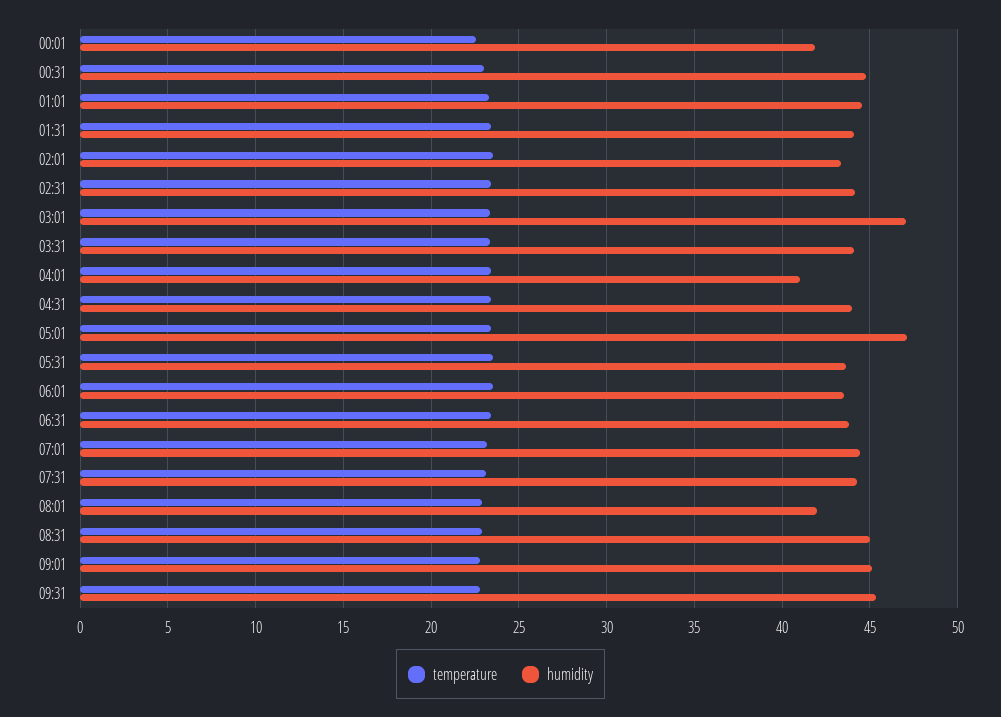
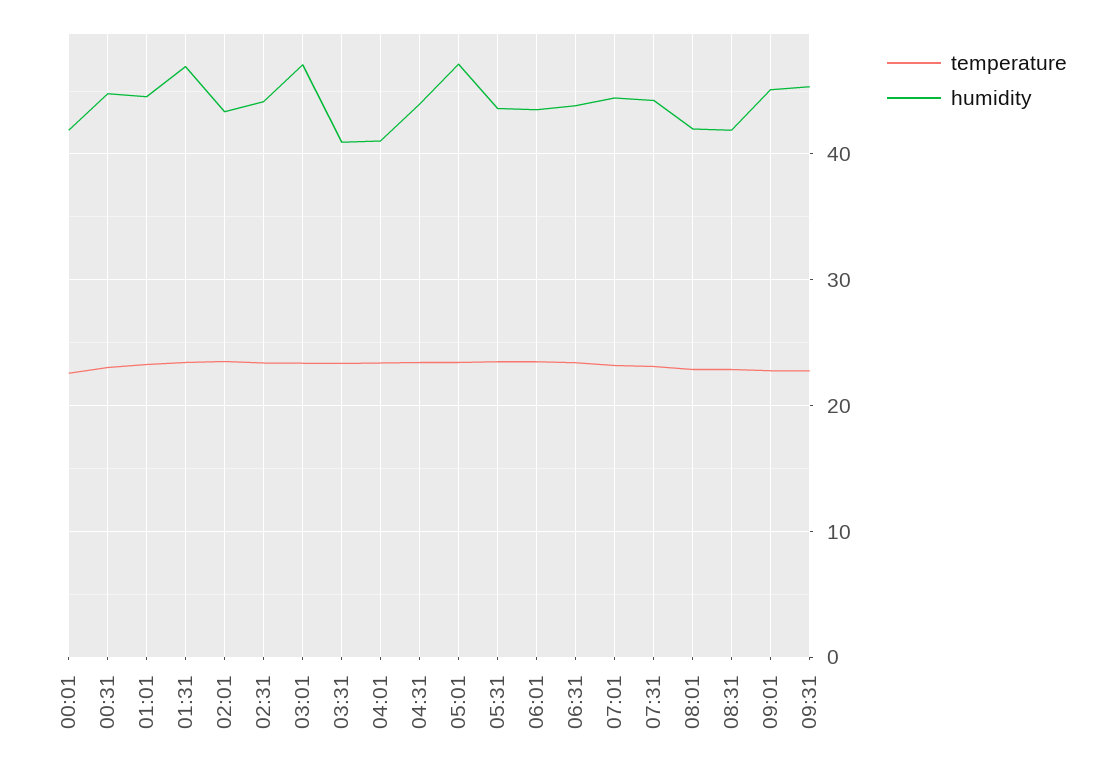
  {
    "temperature": {
      "00:01": 22.5,
      "00:31": 23,
      "01:01": 23.5,
      "01:31": 23.5,
      "02:01": 23.5,
      "02:31": 23.5,
      "03:01": 23.5,
      "03:31": 23.5,
      "04:01": 23.5,
      "04:31": 23.5,
      "05:01": 23.5,
      "05:31": 23.5,
      "06:01": 23.5,
      "06:31": 23.5,
      "07:01": 23,
      "07:31": 23,
      "08:01": 23,
      "08:31": 23,
      "09:01": 23,
      "09:31": 23
    },
    "humidity": {
      "00:01": 42,
      "00:31": 45,
      "01:01": 44.5,
-     "01:31": 44,
+     "01:31": 47,
      "02:01": 43.5,
      "02:31": 44,
      "03:01": 47,
-     "03:31": 44,
+     "03:31": 41,
      "04:01": 41,
      "04:31": 44,
      "05:01": 47,
      "05:31": 43.5,
      "06:01": 43.5,
      "06:31": 44,
      "07:01": 44.5,
      "07:31": 44.5,
      "08:01": 42,
-     "08:31": 45,
+     "08:31": 42,
      "09:01": 45,
      "09:31": 45.5
    }
  }

